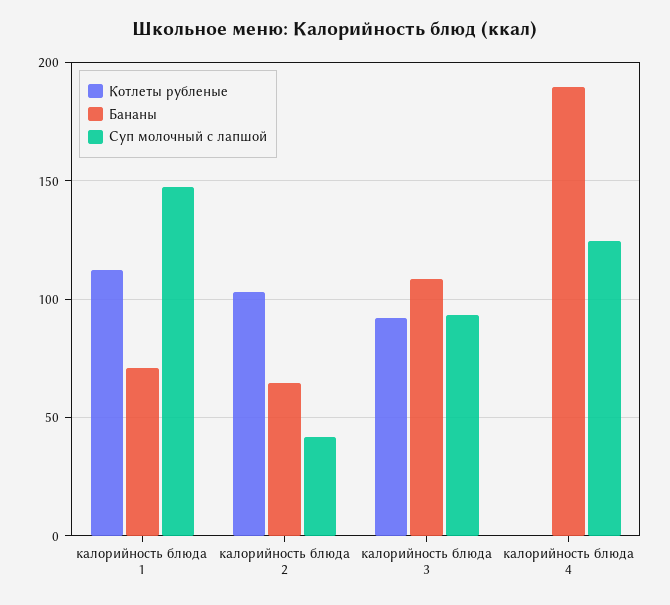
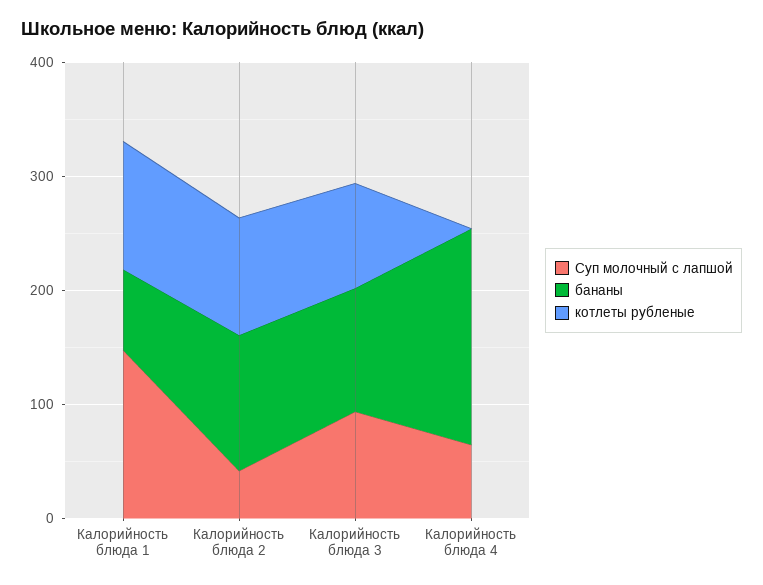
  {
    "Котлеты рубленые": {
      "калорийность блюда 1": 110,
      "калорийность блюда 2": 105,
      "калорийность блюда 3": 90,
      "калорийность блюда 4": 0
    },
    "Бананы": {
      "калорийность блюда 1": 70,
-     "калорийность блюда 2": 65,
+     "калорийность блюда 2": 120,
      "калорийность блюда 3": 110,
      "калорийность блюда 4": 190
    },
    "Суп молочный с лапшой": {
      "калорийность блюда 1": 150,
      "калорийность блюда 2": 40,
      "калорийность блюда 3": 95,
-     "калорийность блюда 4": 125
+     "калорийность блюда 4": 60
    }
  }

